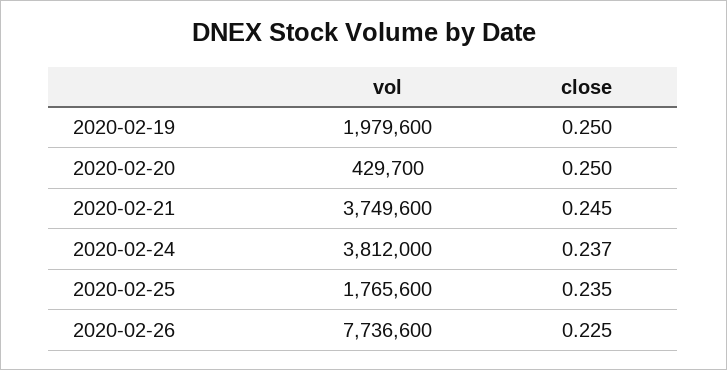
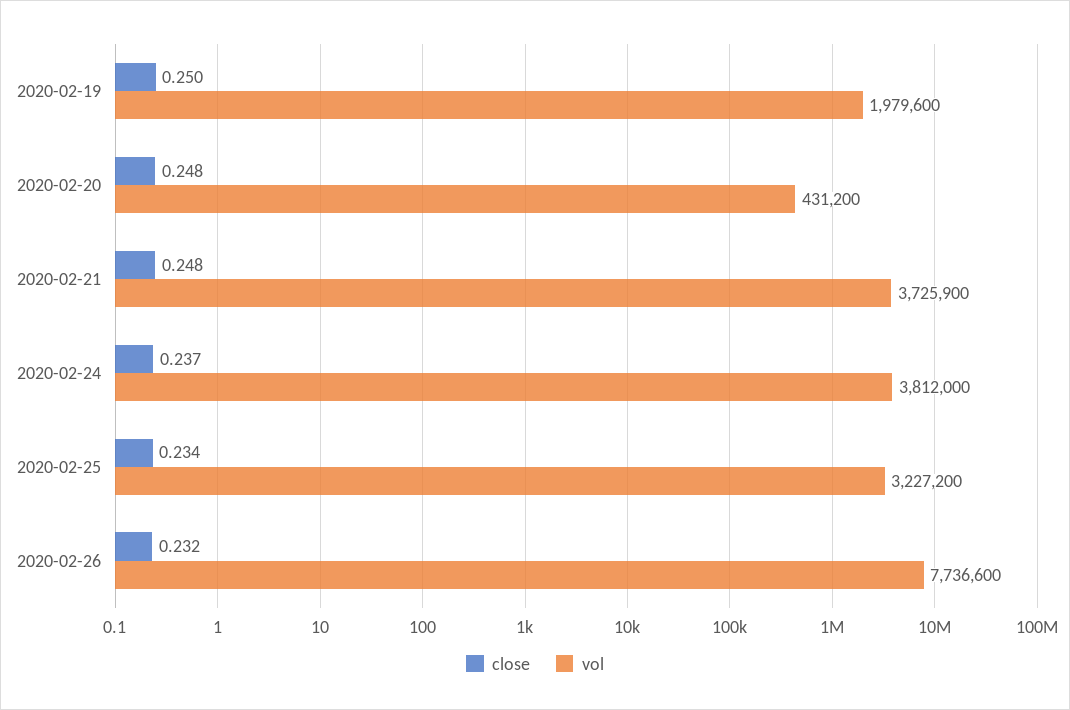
  {
    "vol": {
      "2020-02-19": 1979600,
-     "2020-02-20": 429700,
+     "2020-02-20": 431200,
-     "2020-02-21": 3749600,
+     "2020-02-21": 3725900,
      "2020-02-24": 3812000,
-     "2020-02-25": 1765600,
+     "2020-02-25": 3227200,
      "2020-02-26": 7736600
    },
    "close": {
      "2020-02-19": 0.25,
-     "2020-02-20": 0.25,
+     "2020-02-20": 0.248,
-     "2020-02-21": 0.245,
+     "2020-02-21": 0.248,
      "2020-02-24": 0.237,
-     "2020-02-25": 0.235,
+     "2020-02-25": 0.234,
-     "2020-02-26": 0.225
+     "2020-02-26": 0.232
    }
  }

